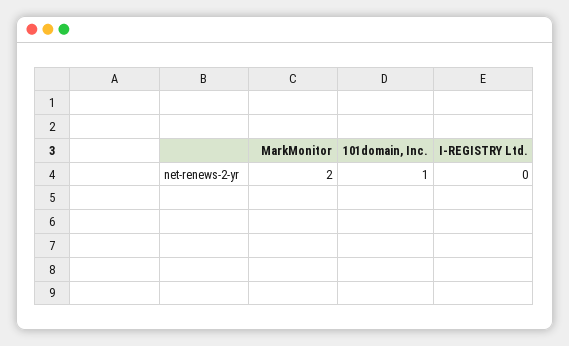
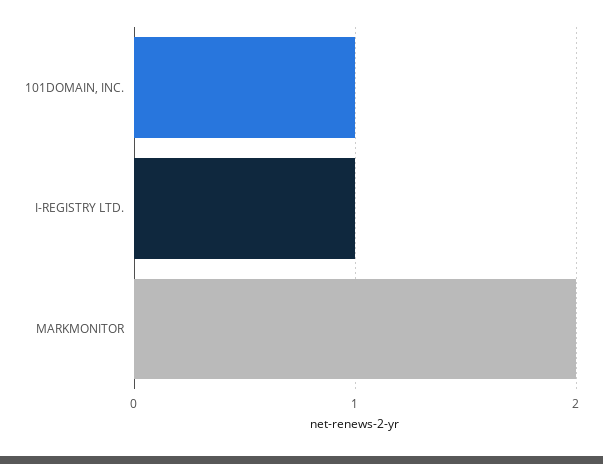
  {
    "MarkMonitor": 2,
    "101domain, Inc.": 1,
-   "I-REGISTRY Ltd.": 0
+   "I-REGISTRY Ltd.": 1
  }

